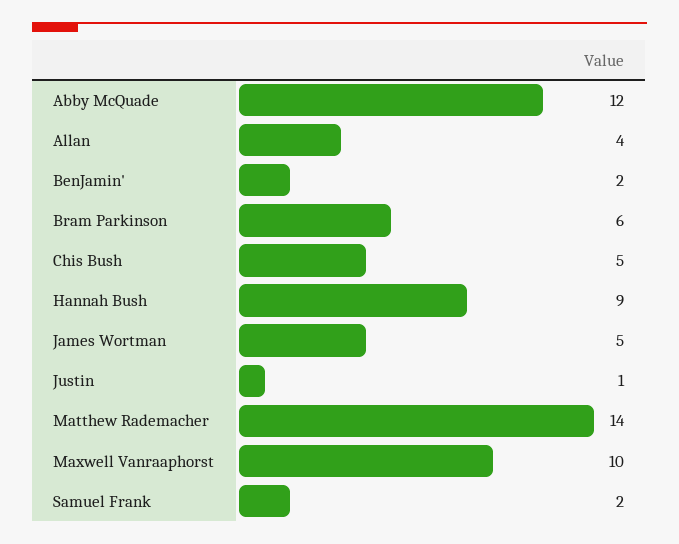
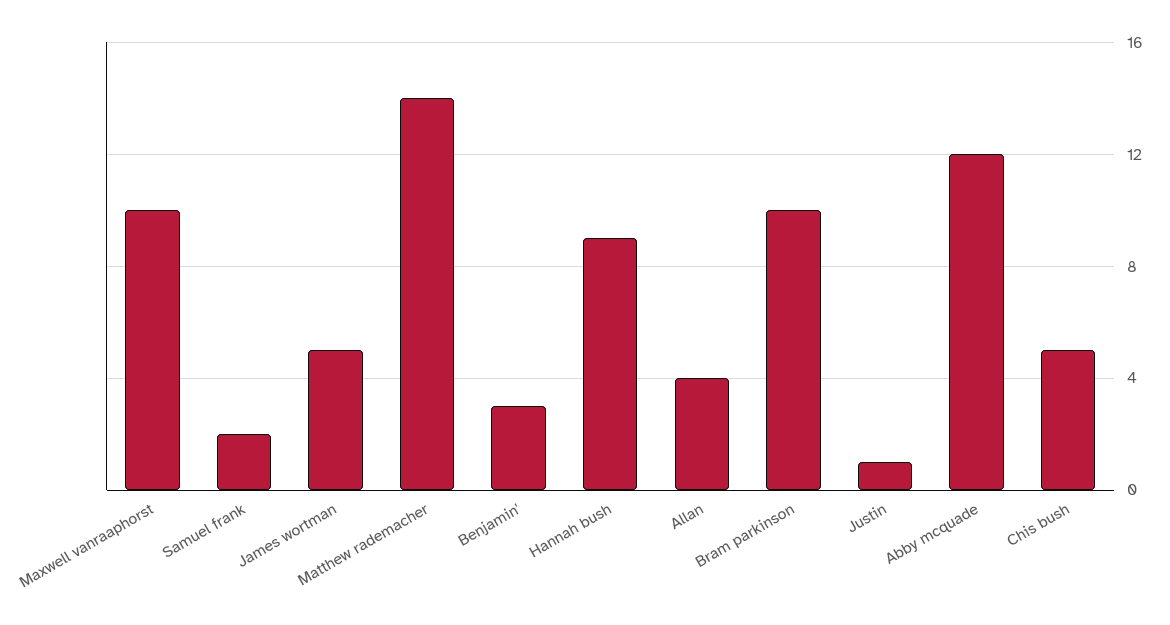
  {
    "Abby McQuade": 12,
    "Allan": 4,
-   "BenJamin'": 2,
+   "BenJamin'": 3,
-   "Bram Parkinson": 6,
+   "Bram Parkinson": 10,
    "Chis Bush": 5,
    "Hannah Bush": 9,
    "James Wortman": 5,
    "Justin": 1,
    "Matthew Rademacher": 14,
    "Maxwell Vanraaphorst": 10,
    "Samuel Frank": 2
  }

